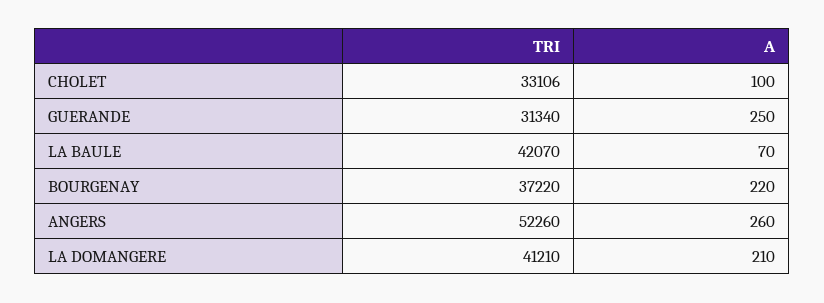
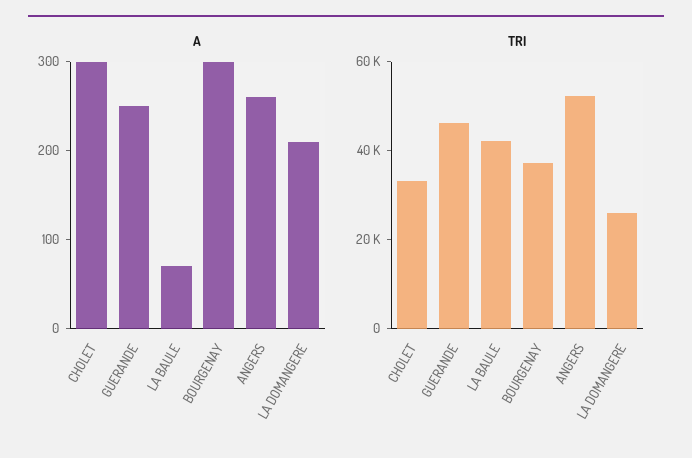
  {
    "TRI": {
      "CHOLET": 33106,
-     "GUERANDE": 31340,
+     "GUERANDE": 45000,
      "LA BAULE": 42070,
      "BOURGENAY": 37220,
      "ANGERS": 52260,
-     "LA DOMANGERE": 41210
+     "LA DOMANGERE": 25000
    },
    "A": {
-     "CHOLET": 100,
+     "CHOLET": 300,
      "GUERANDE": 250,
      "LA BAULE": 70,
-     "BOURGENAY": 220,
+     "BOURGENAY": 300,
      "ANGERS": 260,
      "LA DOMANGERE": 210
    }
  }

